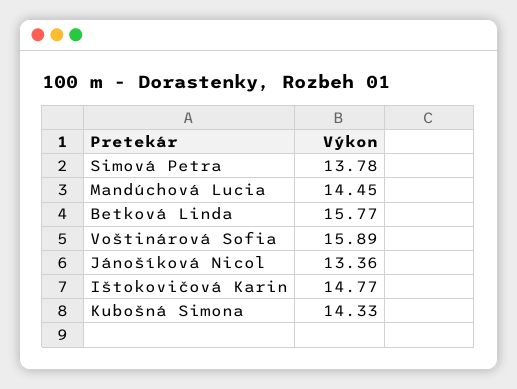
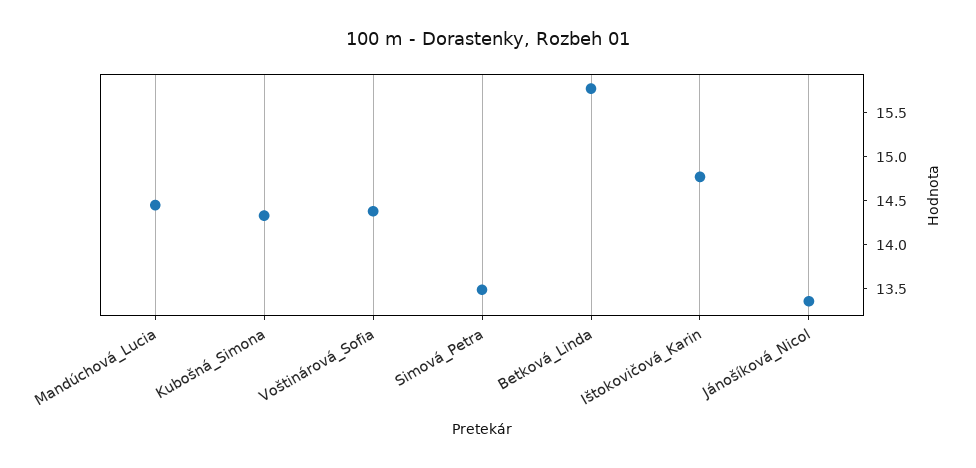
  {
-   "Simová Petra": 13.78,
+   "Simová Petra": 13.5,
    "Mandúchová Lucia": 14.45,
    "Betková Linda": 15.77,
-   "Voštinárová Sofia": 15.89,
+   "Voštinárová Sofia": 14.4,
    "Jánošíková Nicol": 13.36,
    "Ištokovičová Karin": 14.77,
    "Kubošná Simona": 14.33
  }

